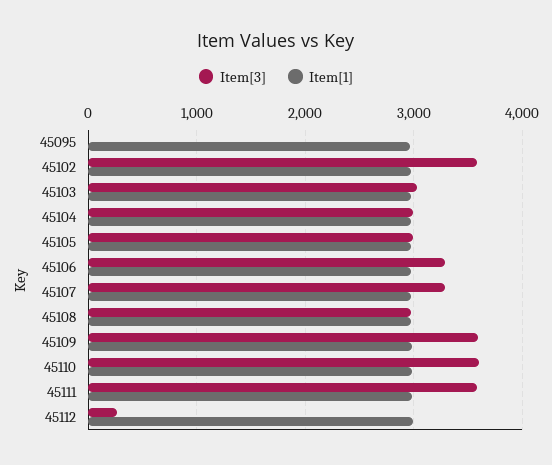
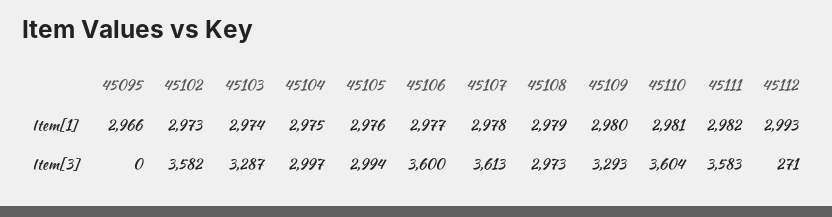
  {
    "Item[3]": {
      "45095": 0,
      "45102": 3582,
-     "45103": 3000,
+     "45103": 3287,
      "45104": 2997,
      "45105": 2994,
-     "45106": 3300,
+     "45106": 3600,
-     "45107": 3300,
+     "45107": 3613,
      "45108": 2973,
-     "45109": 3600,
+     "45109": 3293,
      "45110": 3604,
      "45111": 3583,
      "45112": 271
    },
    "Item[1]": {
      "45095": 2966,
      "45102": 2973,
      "45103": 2974,
      "45104": 2975,
      "45105": 2976,
      "45106": 2977,
      "45107": 2978,
      "45108": 2979,
      "45109": 2980,
      "45110": 2981,
      "45111": 2982,
      "45112": 2993
    }
  }

